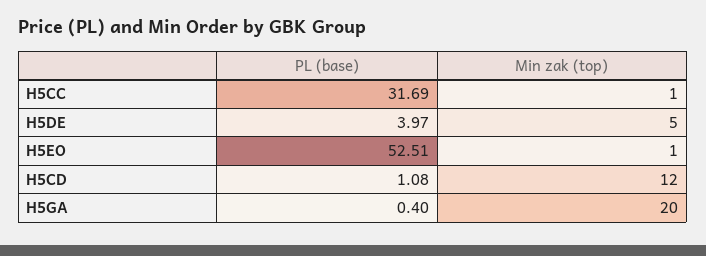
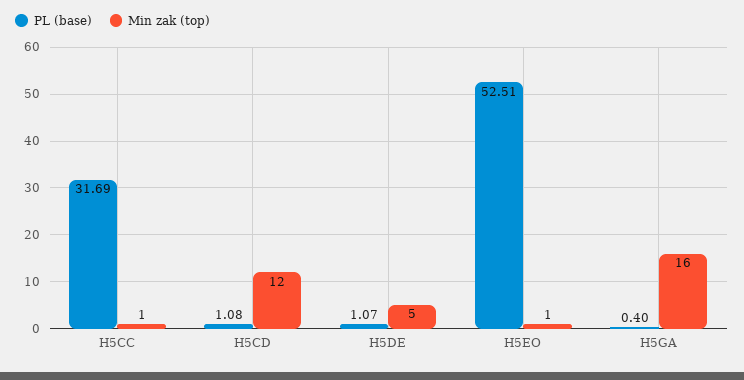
  {
    "PL (base)": {
      "H5CC": 31.69,
-     "H5DE": 3.97,
+     "H5DE": 1.07,
      "H5EO": 52.51,
      "H5CD": 1.08,
      "H5GA": 0.4
    },
    "Min zak (top)": {
      "H5CC": 1,
      "H5DE": 5,
      "H5EO": 1,
      "H5CD": 12,
-     "H5GA": 20
+     "H5GA": 16
    }
  }

